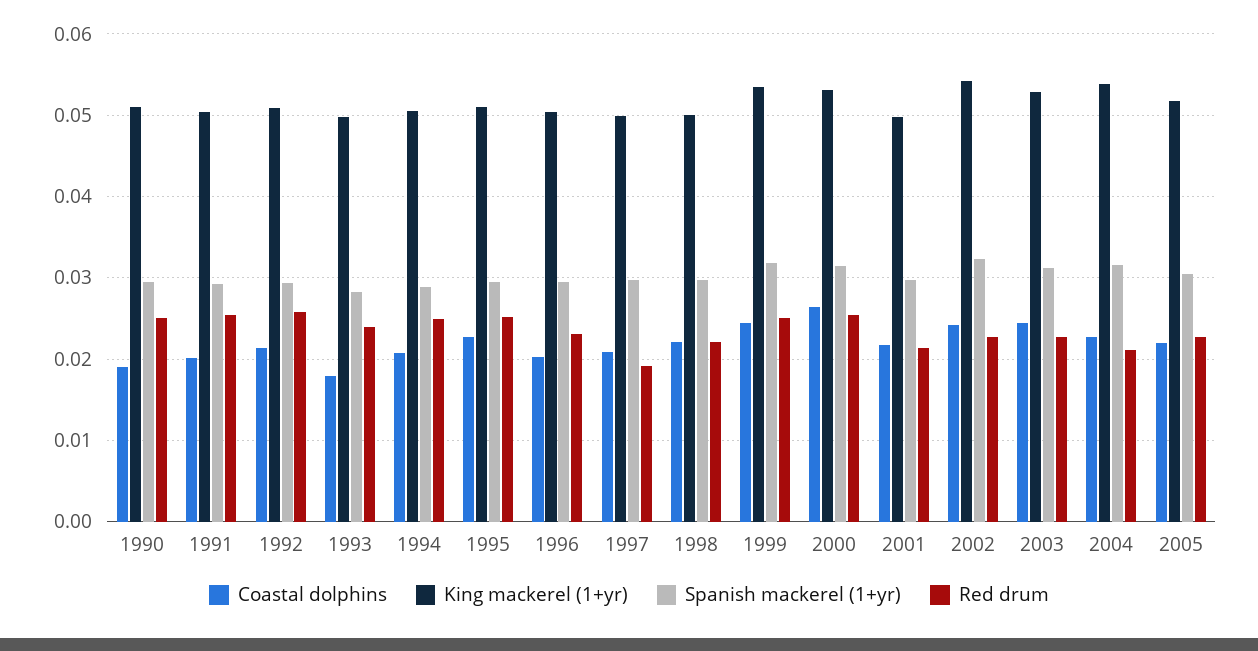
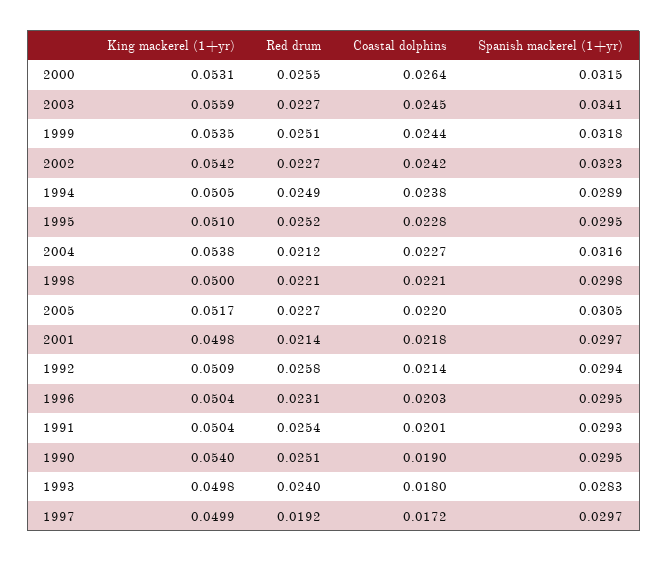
  {
    "Coastal dolphins": {
      "1990": 0.019,
      "1991": 0.0201,
      "1992": 0.0214,
      "1993": 0.018,
-     "1994": 0.021,
+     "1994": 0.0238,
      "1995": 0.0228,
      "1996": 0.0203,
-     "1997": 0.021,
+     "1997": 0.0172,
      "1998": 0.0221,
      "1999": 0.0244,
      "2000": 0.0264,
      "2001": 0.0218,
      "2002": 0.0242,
      "2003": 0.0245,
      "2004": 0.0227,
      "2005": 0.022
    },
    "King mackerel (1+yr)": {
-     "1990": 0.051,
+     "1990": 0.054,
      "1991": 0.0504,
      "1992": 0.0509,
      "1993": 0.0498,
      "1994": 0.0505,
      "1995": 0.051,
      "1996": 0.0504,
      "1997": 0.0499,
      "1998": 0.05,
      "1999": 0.0535,
      "2000": 0.0531,
      "2001": 0.0498,
      "2002": 0.0542,
-     "2003": 0.053,
+     "2003": 0.0559,
      "2004": 0.0538,
      "2005": 0.0517
    },
    "Spanish mackerel (1+yr)": {
      "1990": 0.0295,
      "1991": 0.0293,
      "1992": 0.0294,
      "1993": 0.0283,
      "1994": 0.0289,
      "1995": 0.0295,
      "1996": 0.0295,
      "1997": 0.0297,
      "1998": 0.0298,
      "1999": 0.0318,
      "2000": 0.0315,
      "2001": 0.0297,
      "2002": 0.0323,
-     "2003": 0.031,
+     "2003": 0.0341,
      "2004": 0.0316,
      "2005": 0.0305
    },
    "Red drum": {
      "1990": 0.0251,
      "1991": 0.0254,
      "1992": 0.0258,
      "1993": 0.024,
      "1994": 0.0249,
      "1995": 0.0252,
      "1996": 0.0231,
      "1997": 0.0192,
      "1998": 0.0221,
      "1999": 0.0251,
      "2000": 0.0255,
      "2001": 0.0214,
      "2002": 0.0227,
      "2003": 0.0227,
      "2004": 0.0212,
      "2005": 0.0227
    }
  }

